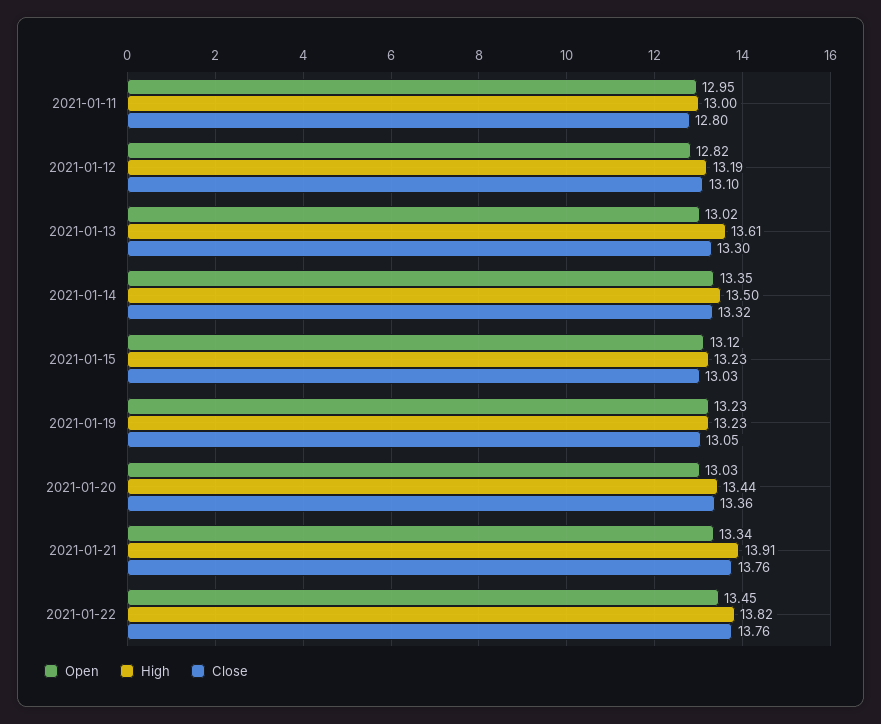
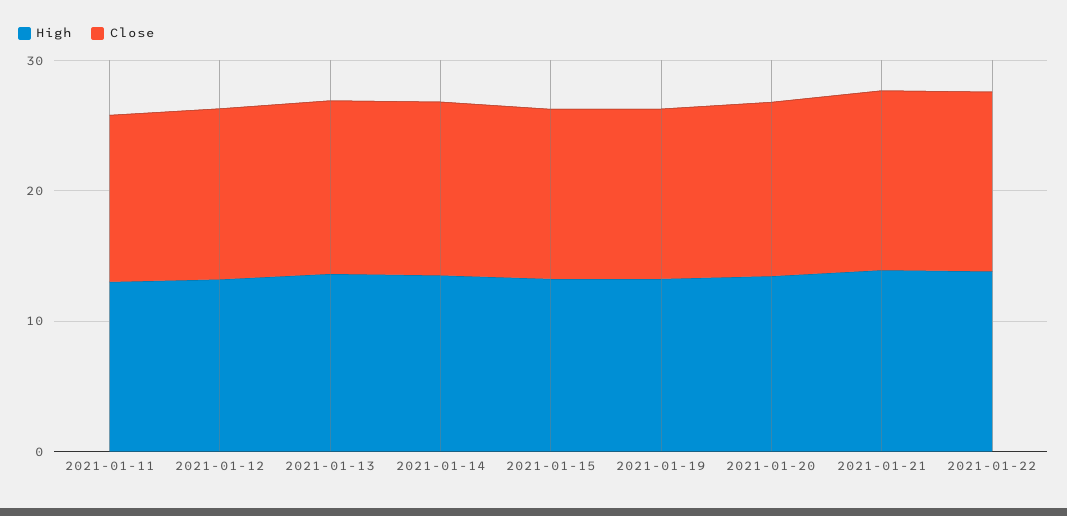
  {
-   "Open": {
-     "2021-01-11": 12.95,
-     "2021-01-12": 12.82,
-     "2021-01-13": 13.02,
-     "2021-01-14": 13.35,
-     "2021-01-15": 13.12,
-     "2021-01-19": 13.23,
-     "2021-01-20": 13.03,
-     "2021-01-21": 13.34,
-     "2021-01-22": 13.45
-   },
    "High": {
      "2021-01-11": 13,
      "2021-01-12": 13.19,
      "2021-01-13": 13.61,
      "2021-01-14": 13.5,
      "2021-01-15": 13.23,
      "2021-01-19": 13.23,
      "2021-01-20": 13.44,
      "2021-01-21": 13.91,
      "2021-01-22": 13.82
    },
    "Close": {
      "2021-01-11": 12.8,
      "2021-01-12": 13.1,
      "2021-01-13": 13.3,
      "2021-01-14": 13.32,
      "2021-01-15": 13.03,
      "2021-01-19": 13.05,
      "2021-01-20": 13.36,
      "2021-01-21": 13.76,
      "2021-01-22": 13.76
    }
  }

